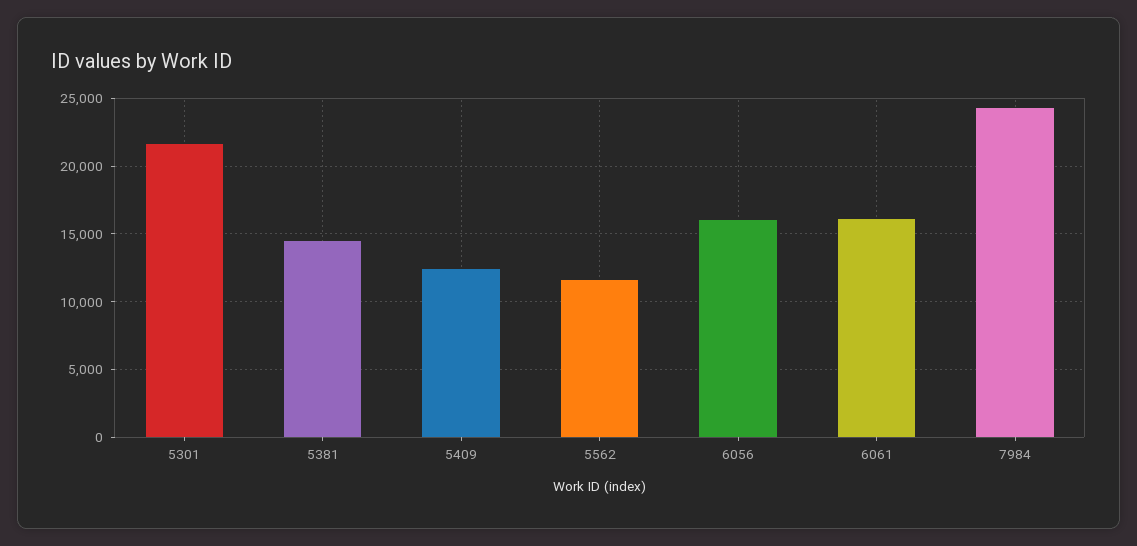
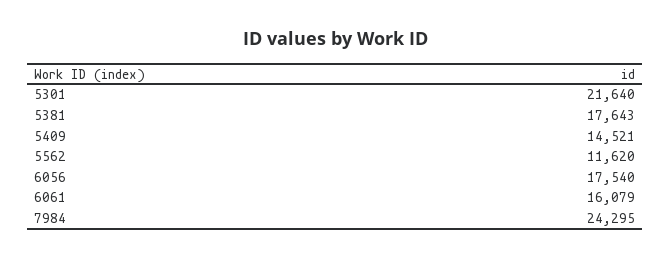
  {
    "5301": 21640,
-   "5381": 14500,
+   "5381": 17643,
-   "5409": 12500,
+   "5409": 14521,
    "5562": 11620,
-   "6056": 16000,
+   "6056": 17540,
    "6061": 16079,
    "7984": 24295
  }

